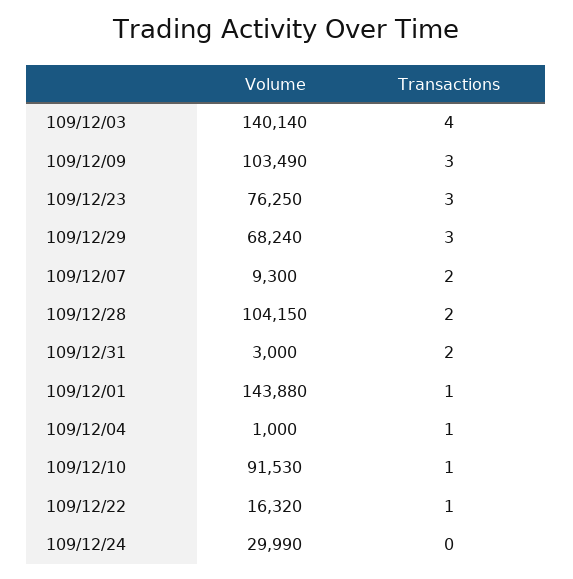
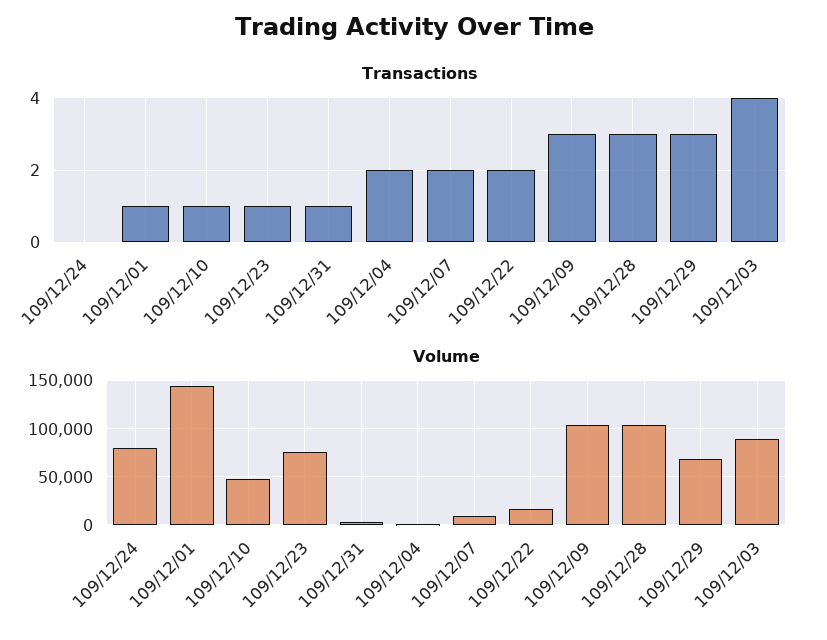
  {
    "Volume": {
-     "109/12/03": 140140,
+     "109/12/03": 90000,
      "109/12/09": 103490,
      "109/12/23": 76250,
      "109/12/29": 68240,
      "109/12/07": 9300,
      "109/12/28": 104150,
      "109/12/31": 3000,
      "109/12/01": 143880,
      "109/12/04": 1000,
-     "109/12/10": 91530,
+     "109/12/10": 50000,
      "109/12/22": 16320,
-     "109/12/24": 29990
+     "109/12/24": 80000
    },
    "Transactions": {
      "109/12/03": 4,
      "109/12/09": 3,
-     "109/12/23": 3,
+     "109/12/23": 1,
      "109/12/29": 3,
      "109/12/07": 2,
-     "109/12/28": 2,
+     "109/12/28": 3,
-     "109/12/31": 2,
+     "109/12/31": 1,
      "109/12/01": 1,
-     "109/12/04": 1,
+     "109/12/04": 2,
      "109/12/10": 1,
-     "109/12/22": 1,
+     "109/12/22": 2,
      "109/12/24": 0
    }
  }

